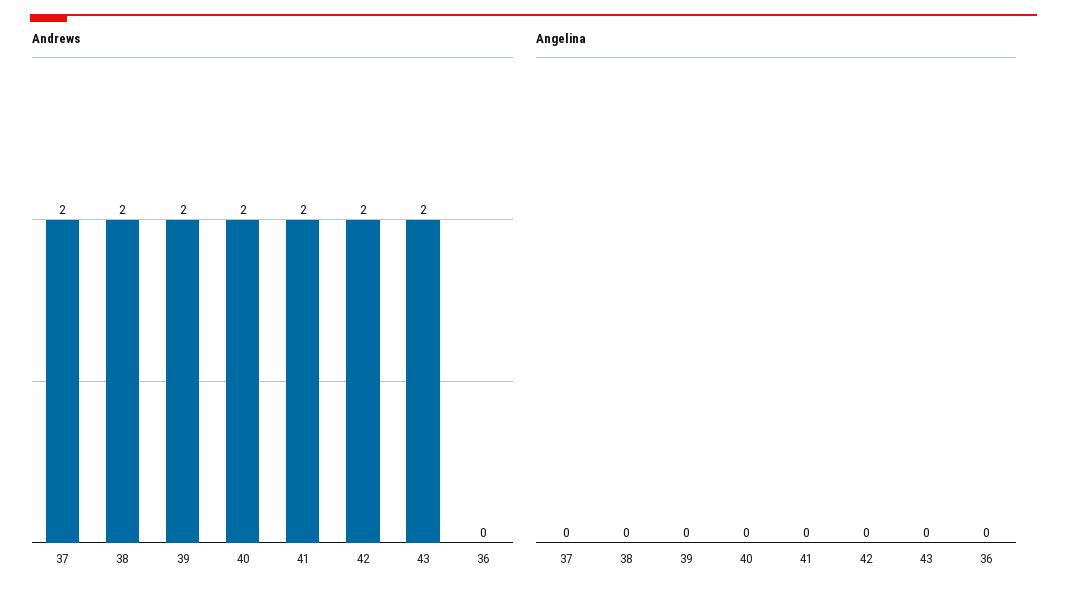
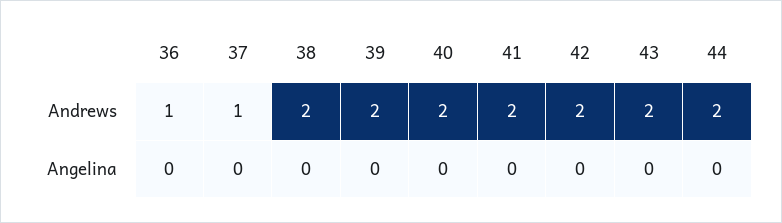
  {
    "Andrews": {
-     "37": 2,
+     "37": 1,
      "38": 2,
      "39": 2,
      "40": 2,
      "41": 2,
      "42": 2,
      "43": 2,
-     "36": 0
+     "36": 1,
+     "44": 2
    },
    "Angelina": {
      "37": 0,
      "38": 0,
      "39": 0,
      "40": 0,
      "41": 0,
      "42": 0,
      "43": 0,
-     "36": 0
+     "36": 0,
+     "44": 0
    }
  }

